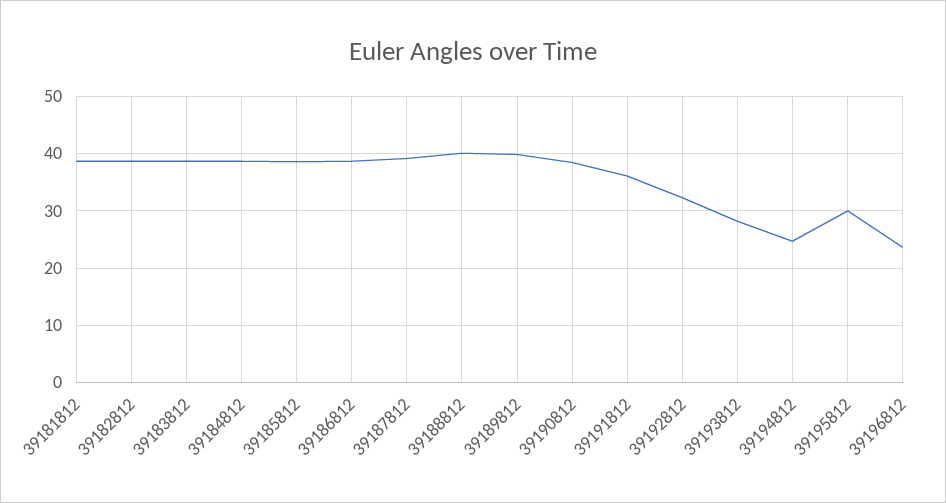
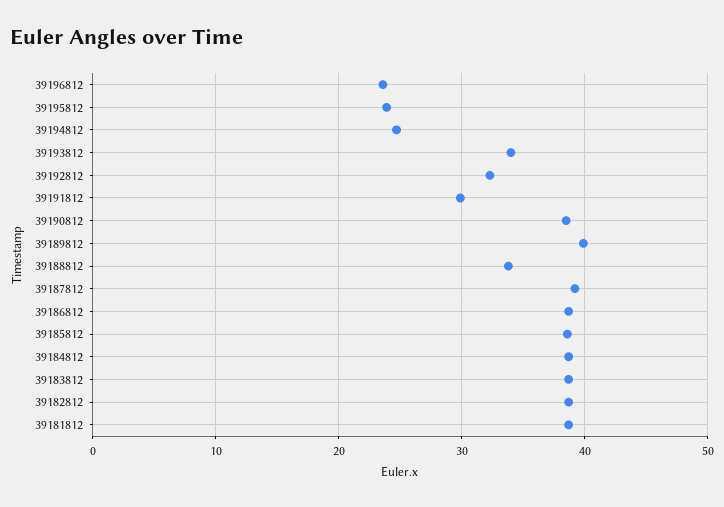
  {
    "39181812": 39,
    "39182812": 39,
    "39183812": 39,
    "39184812": 39,
    "39185812": 39,
    "39186812": 39,
    "39187812": 39,
-   "39188812": 40,
+   "39188812": 34,
    "39189812": 40,
    "39190812": 39,
-   "39191812": 36,
+   "39191812": 30,
    "39192812": 32,
-   "39193812": 28,
+   "39193812": 34,
    "39194812": 25,
-   "39195812": 30,
+   "39195812": 24,
    "39196812": 24
  }

